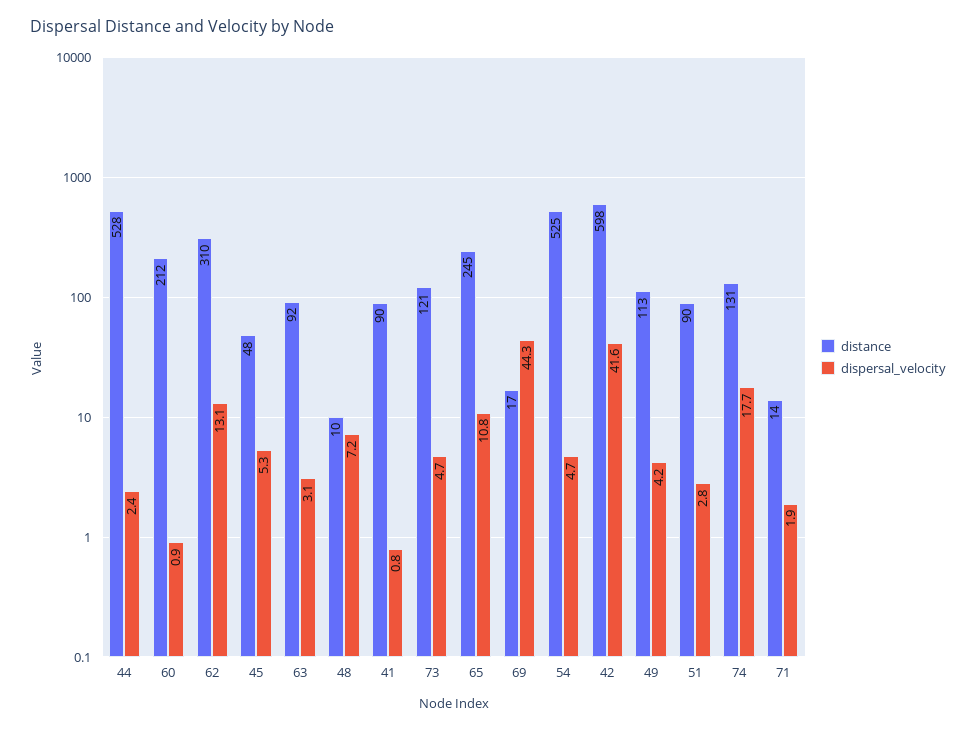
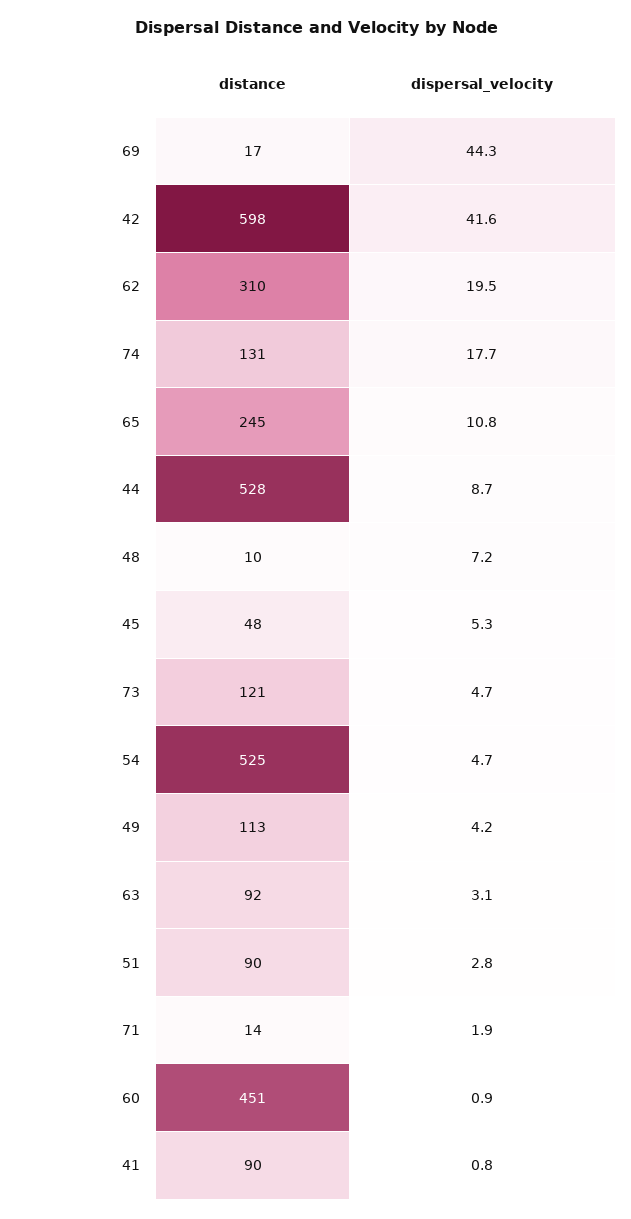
  {
    "distance": {
      "44": 528,
-     "60": 212,
+     "60": 451,
      "62": 310,
      "45": 48,
      "63": 92,
      "48": 10,
      "41": 90,
      "73": 121,
      "65": 245,
      "69": 17,
      "54": 525,
      "42": 598,
      "49": 113,
      "51": 90,
      "74": 131,
      "71": 14
    },
    "dispersal_velocity": {
-     "44": 2.4,
+     "44": 8.7,
      "60": 0.9,
-     "62": 13.1,
+     "62": 19.5,
      "45": 5.3,
      "63": 3.1,
      "48": 7.2,
      "41": 0.8,
      "73": 4.7,
      "65": 10.8,
      "69": 44.3,
      "54": 4.7,
      "42": 41.6,
      "49": 4.2,
      "51": 2.8,
      "74": 17.7,
      "71": 1.9
    }
  }

